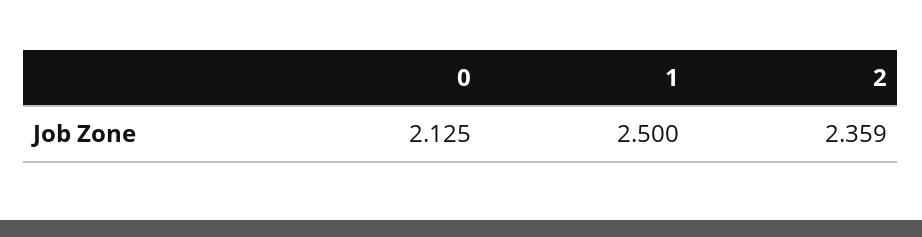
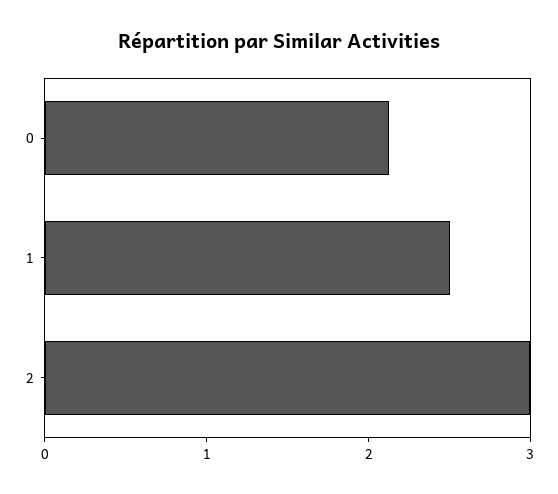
  {
    "0": 2.125,
    "1": 2.5,
-   "2": 2.359
+   "2": 3
  }

